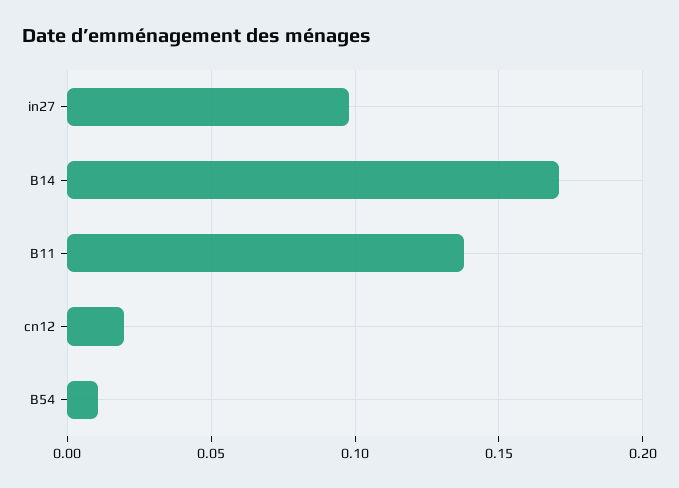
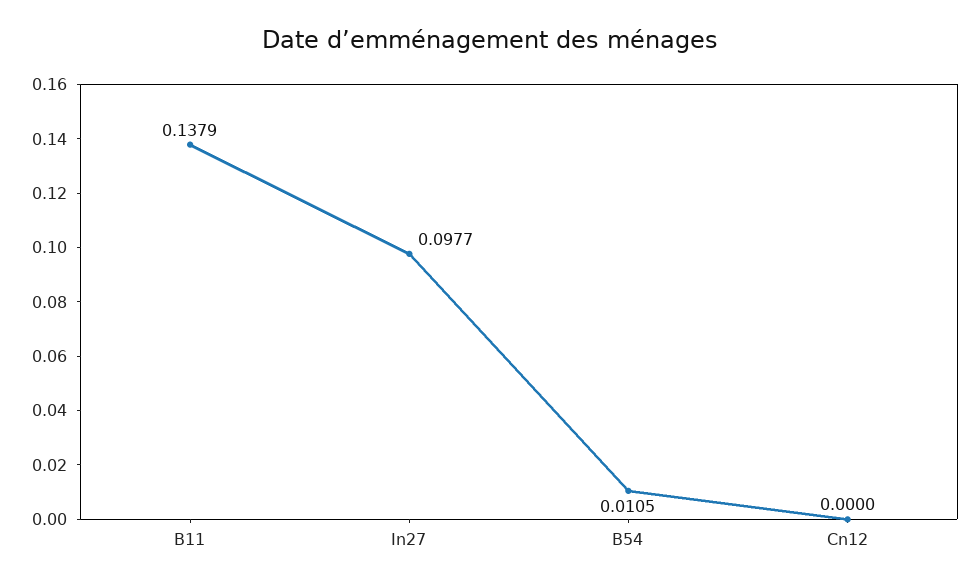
  {
    "in27": 0.0977,
-   "B14": 0.17,
    "B11": 0.1379,
-   "cn12": 0.02,
+   "cn12": 0,
    "B54": 0.0105
  }

